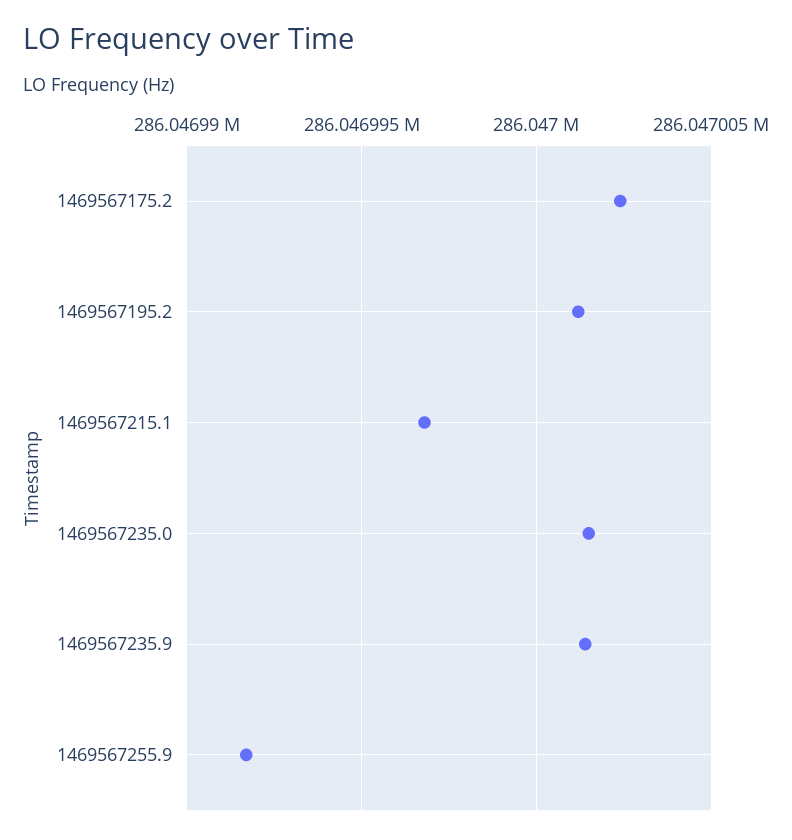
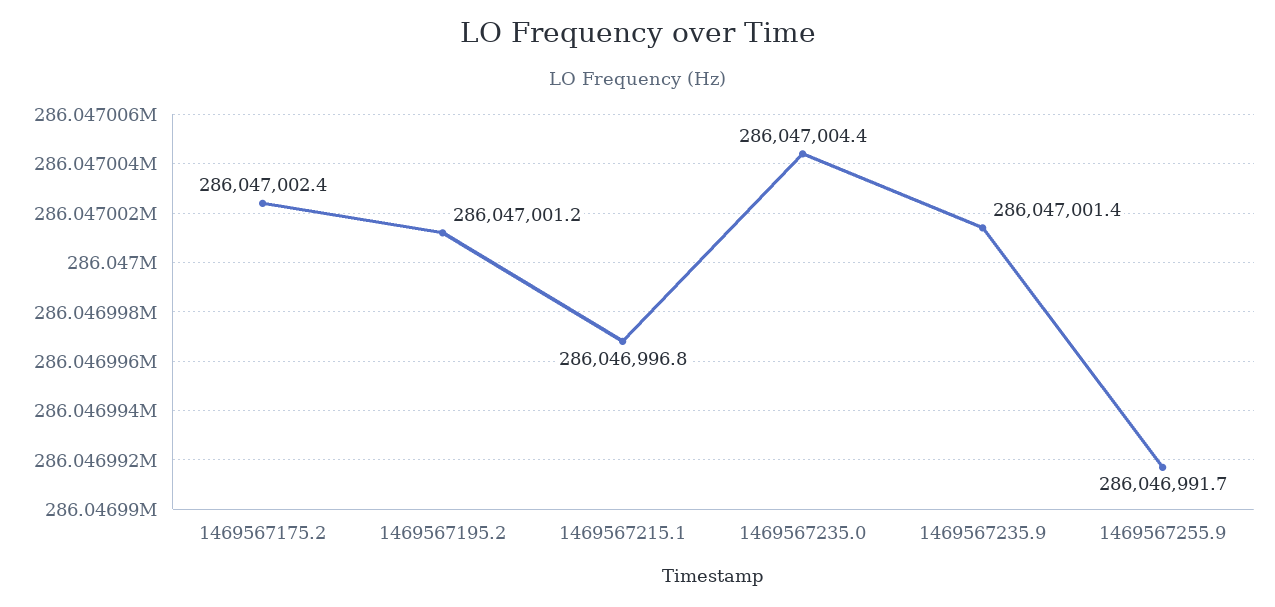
  {
    "1469567175.2": 286047002.4,
    "1469567195.2": 286047001.2,
    "1469567215.1": 286046996.8,
-   "1469567235.0": 286047001.5,
+   "1469567235.0": 286047004.4,
    "1469567235.9": 286047001.4,
    "1469567255.9": 286046991.7
  }

